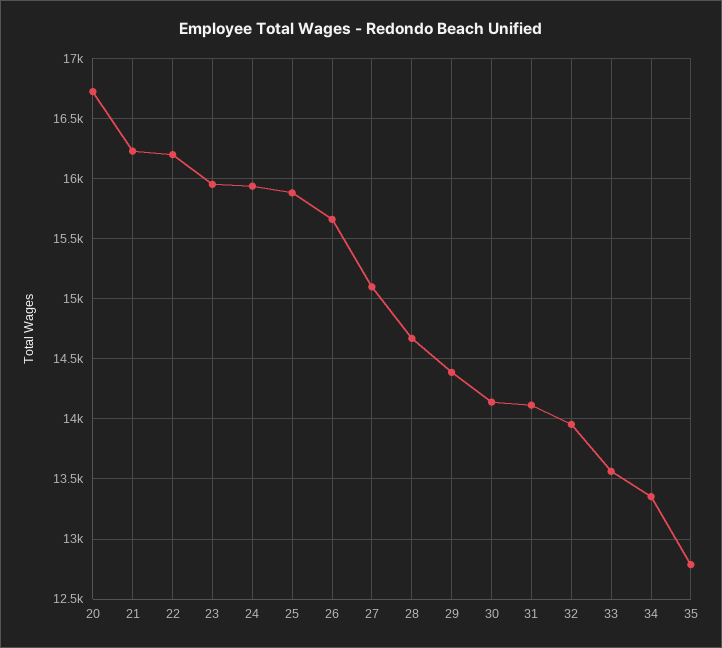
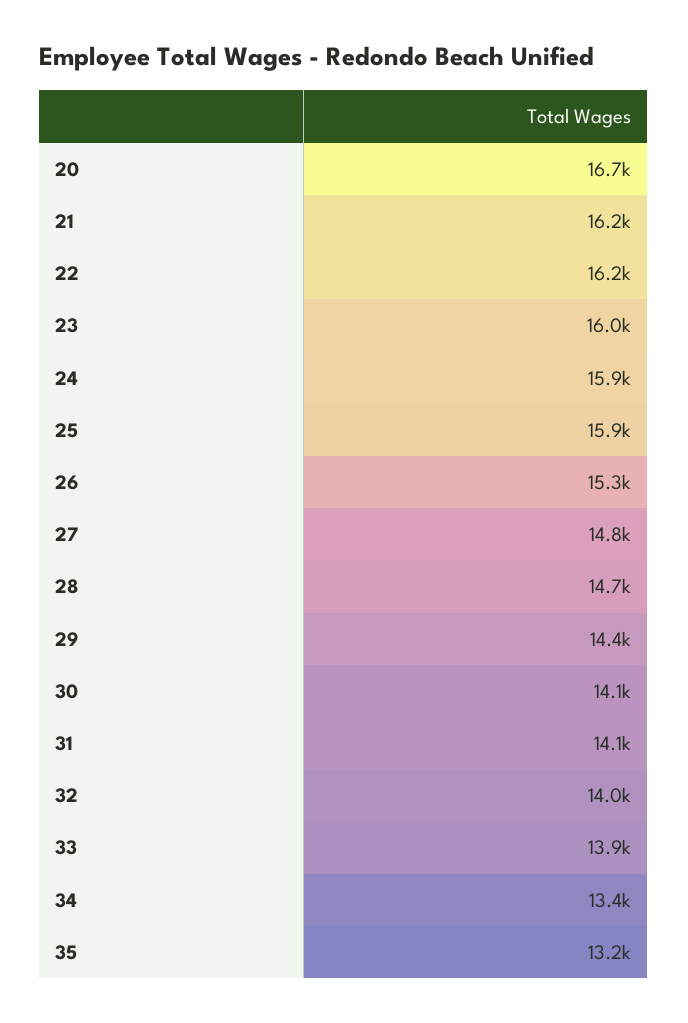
  {
    "20": 16700,
    "21": 16200,
    "22": 16200,
    "23": 16000,
    "24": 15900,
    "25": 15900,
-   "26": 15650,
+   "26": 15300,
-   "27": 15100,
+   "27": 14800,
    "28": 14700,
    "29": 14400,
    "30": 14100,
    "31": 14100,
    "32": 14000,
-   "33": 13550,
+   "33": 13900,
    "34": 13400,
-   "35": 12800
+   "35": 13200
  }

